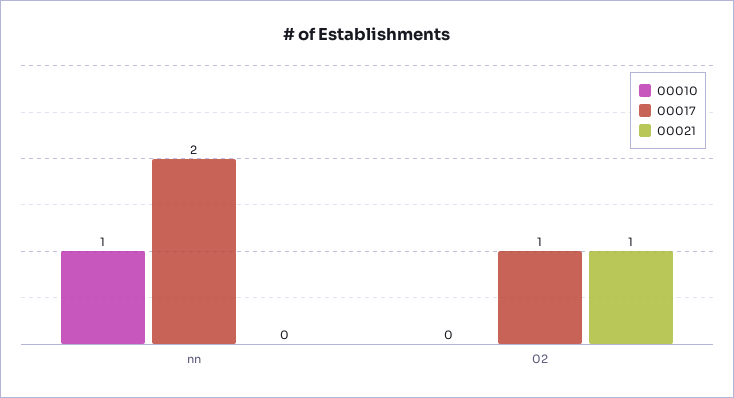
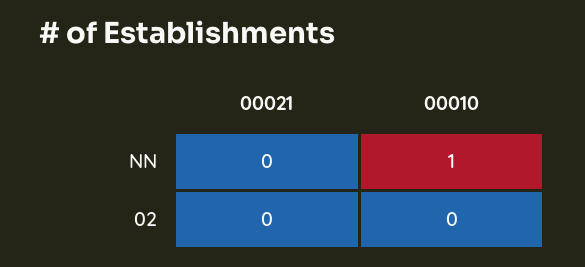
  {
    "00010": {
      "nn": 1,
      "02": 0
    },
-   "00017": {
-     "nn": 2,
-     "02": 1
-   },
    "00021": {
      "nn": 0,
-     "02": 1
+     "02": 0
    }
  }

